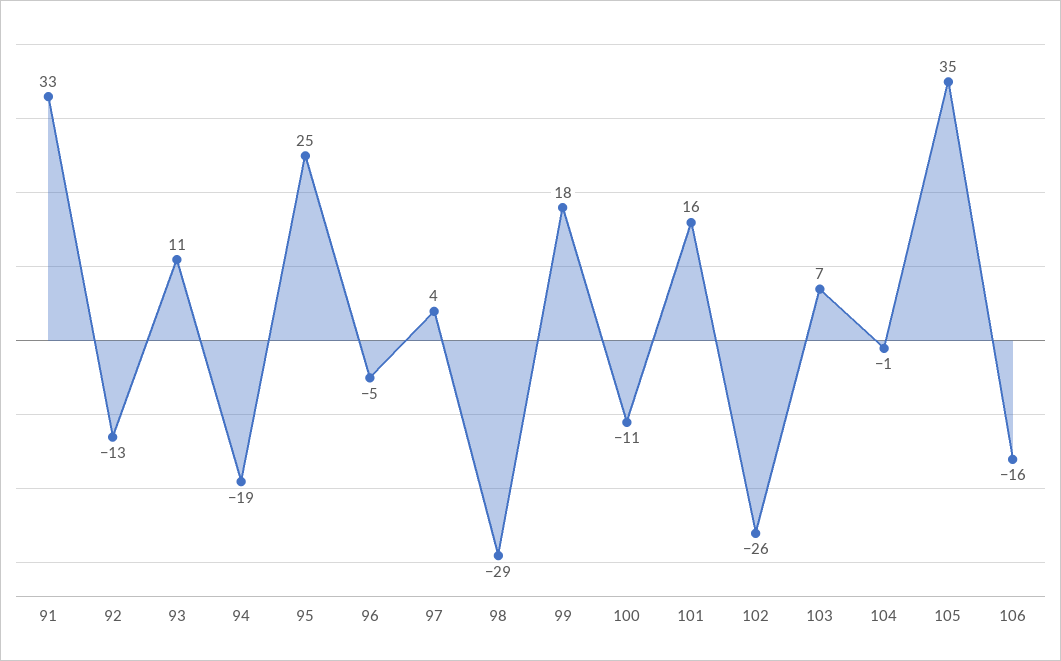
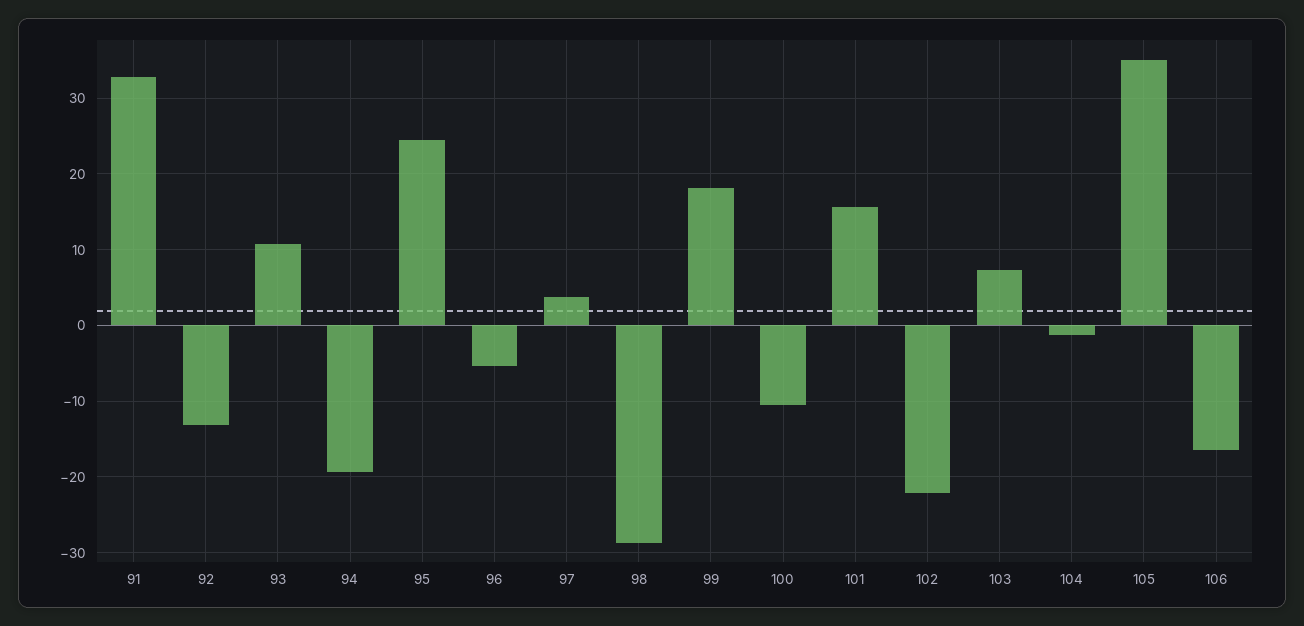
  {
    "91": 33,
    "92": -13,
    "93": 11,
    "94": -19,
    "95": 25,
    "96": -5,
    "97": 4,
    "98": -29,
    "99": 18,
    "100": -11,
    "101": 16,
-   "102": -26,
+   "102": -22,
    "103": 7,
    "104": -1,
    "105": 35,
    "106": -16
  }

